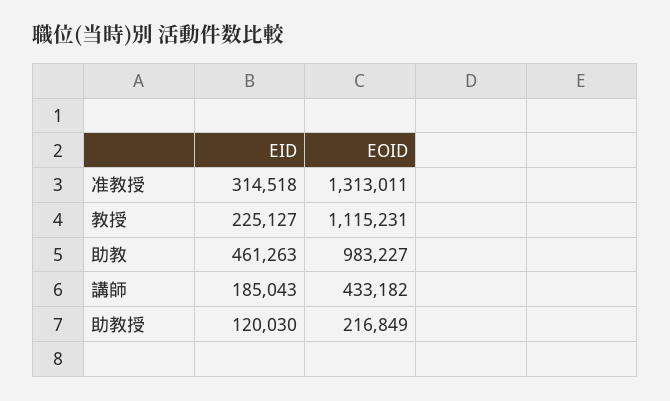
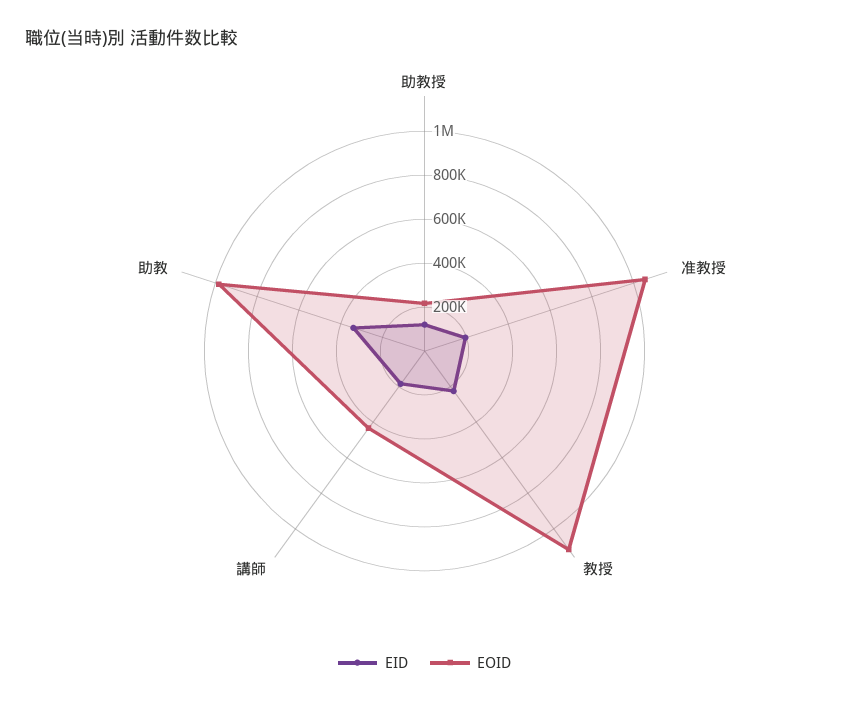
  {
    "EID": {
-     "准教授": 314518,
+     "准教授": 200000,
      "教授": 225127,
-     "助教": 461263,
+     "助教": 350000,
      "講師": 185043,
      "助教授": 120030
    },
    "EOID": {
-     "准教授": 1313011,
+     "准教授": 1050000,
      "教授": 1115231,
      "助教": 983227,
      "講師": 433182,
      "助教授": 216849
    }
  }

